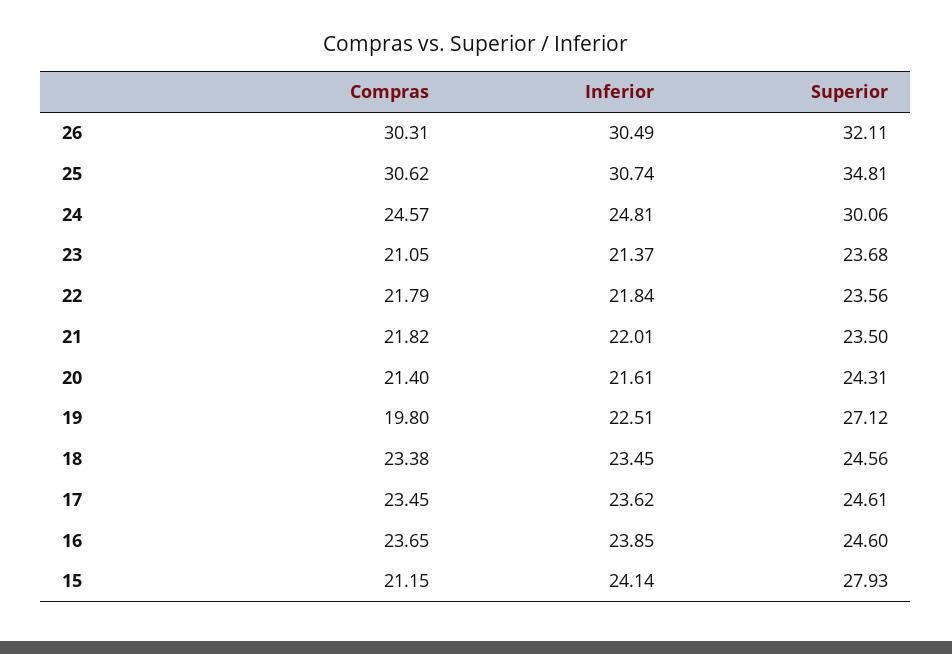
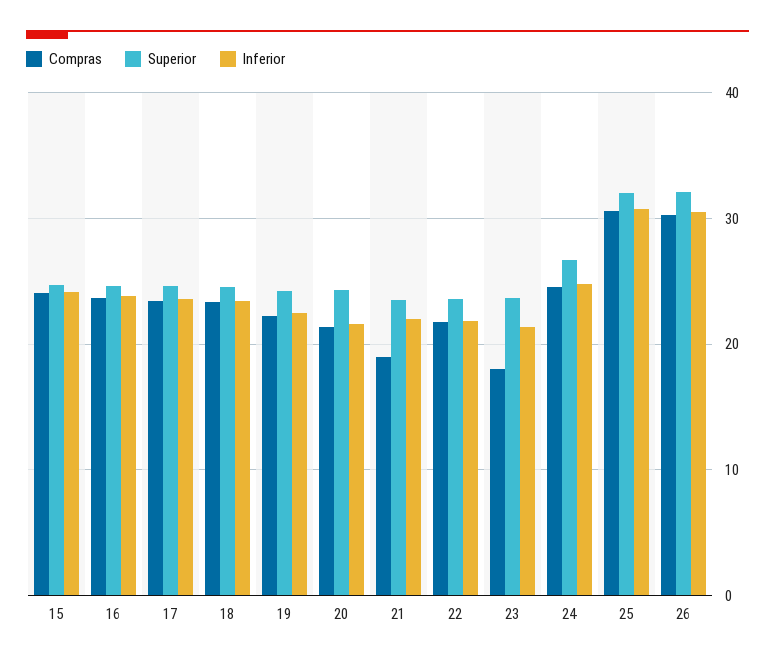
  {
    "Compras": {
      "26": 30.31,
      "25": 30.62,
      "24": 24.57,
-     "23": 21.05,
+     "23": 18,
      "22": 21.79,
-     "21": 21.82,
+     "21": 19,
      "20": 21.4,
-     "19": 19.8,
+     "19": 22,
      "18": 23.38,
      "17": 23.45,
      "16": 23.65,
-     "15": 21.15
+     "15": 24
    },
    "Inferior": {
      "26": 30.49,
      "25": 30.74,
      "24": 24.81,
      "23": 21.37,
      "22": 21.84,
      "21": 22.01,
      "20": 21.61,
      "19": 22.51,
      "18": 23.45,
      "17": 23.62,
      "16": 23.85,
      "15": 24.14
    },
    "Superior": {
      "26": 32.11,
-     "25": 34.81,
+     "25": 32,
-     "24": 30.06,
+     "24": 27,
      "23": 23.68,
      "22": 23.56,
      "21": 23.5,
      "20": 24.31,
-     "19": 27.12,
+     "19": 24,
      "18": 24.56,
      "17": 24.61,
      "16": 24.6,
-     "15": 27.93
+     "15": 25
    }
  }

